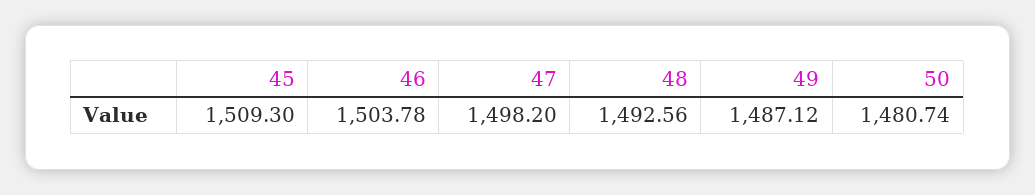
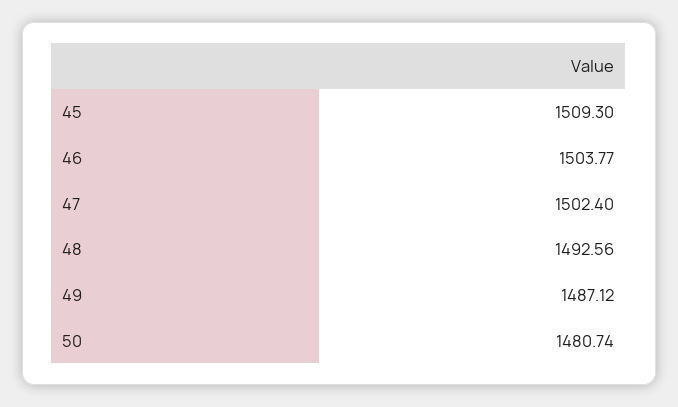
  {
    "45": 1509.3,
-   "46": 1503.78,
+   "46": 1503.77,
-   "47": 1498.2,
+   "47": 1502.4,
    "48": 1492.56,
    "49": 1487.12,
    "50": 1480.74
  }

